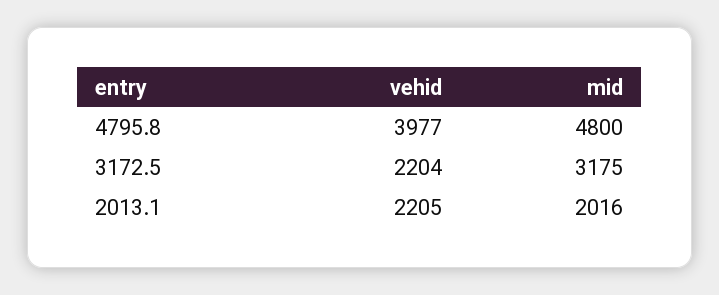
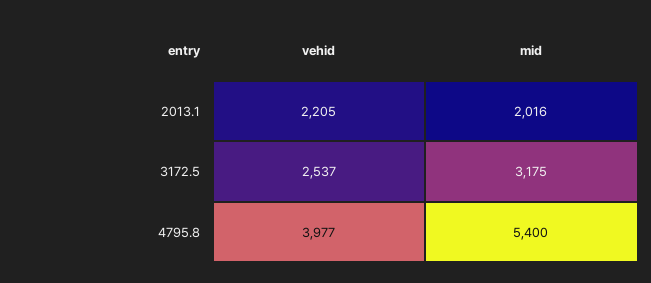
  {
    "vehid": {
      "4795.8": 3977,
-     "3172.5": 2204,
+     "3172.5": 2537,
      "2013.1": 2205
    },
    "mid": {
-     "4795.8": 4800,
+     "4795.8": 5400,
      "3172.5": 3175,
      "2013.1": 2016
    }
  }

